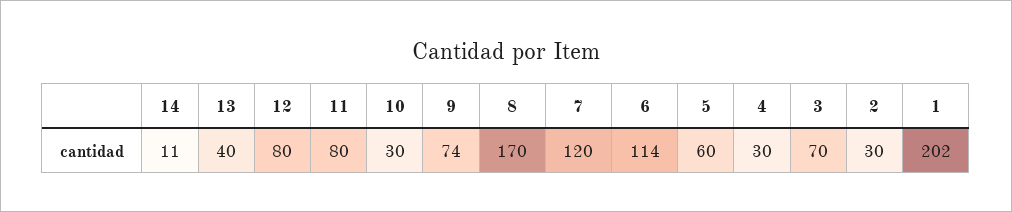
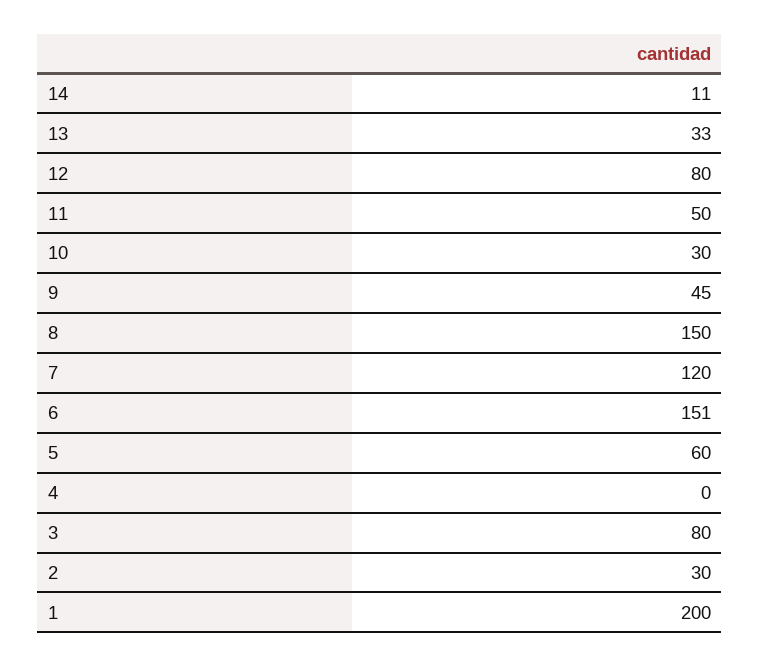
  {
    "14": 11,
-   "13": 40,
+   "13": 33,
    "12": 80,
-   "11": 80,
+   "11": 50,
    "10": 30,
-   "9": 74,
+   "9": 45,
-   "8": 170,
+   "8": 150,
    "7": 120,
-   "6": 114,
+   "6": 151,
    "5": 60,
-   "4": 30,
+   "4": 0,
-   "3": 70,
+   "3": 80,
    "2": 30,
-   "1": 202
+   "1": 200
  }

